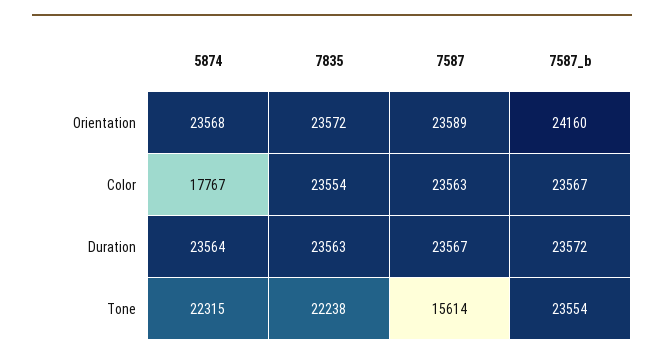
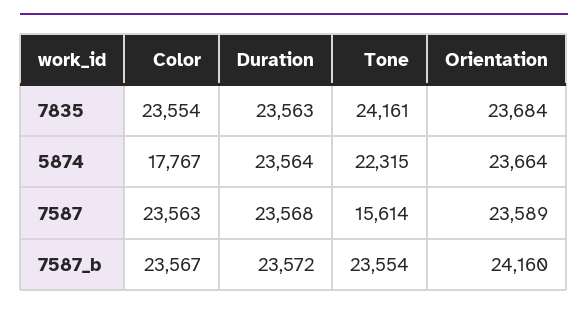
  {
    "5874": {
-     "Orientation": 23568,
+     "Orientation": 23664,
      "Color": 17767,
      "Duration": 23564,
      "Tone": 22315
    },
    "7835": {
-     "Orientation": 23572,
+     "Orientation": 23684,
      "Color": 23554,
      "Duration": 23563,
-     "Tone": 22238
+     "Tone": 24161
    },
    "7587": {
      "Orientation": 23589,
      "Color": 23563,
-     "Duration": 23567,
+     "Duration": 23568,
      "Tone": 15614
    },
    "7587_b": {
      "Orientation": 24160,
      "Color": 23567,
      "Duration": 23572,
      "Tone": 23554
    }
  }

